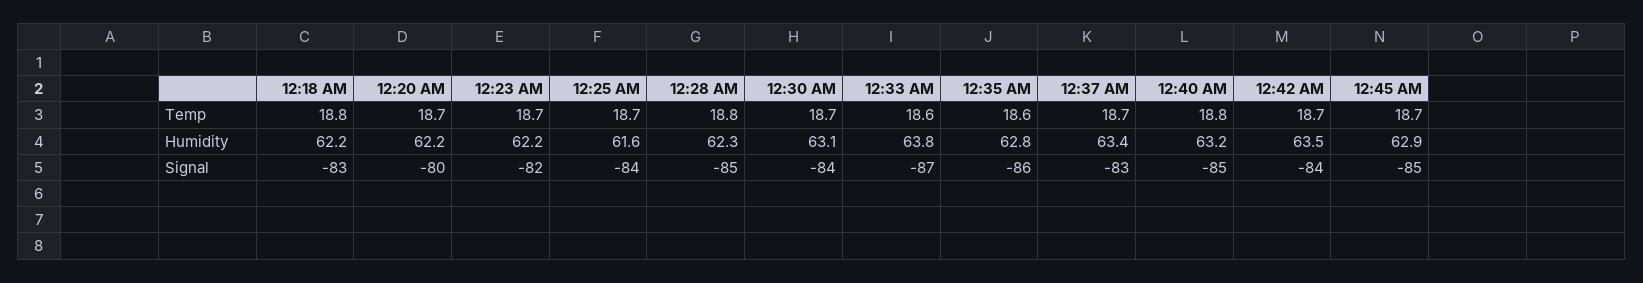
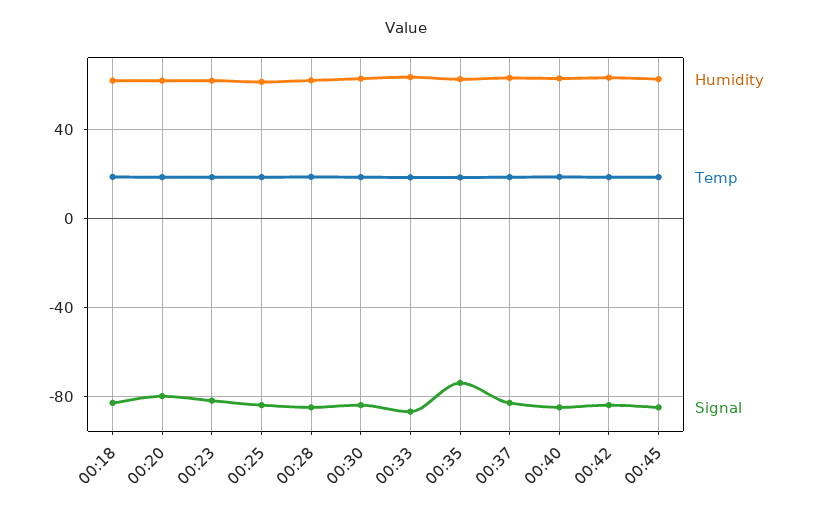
  {
    "Temp": {
      "12:18 AM": 18.8,
      "12:20 AM": 18.7,
      "12:23 AM": 18.7,
      "12:25 AM": 18.7,
      "12:28 AM": 18.8,
      "12:30 AM": 18.7,
      "12:33 AM": 18.6,
      "12:35 AM": 18.6,
      "12:37 AM": 18.7,
      "12:40 AM": 18.8,
      "12:42 AM": 18.7,
      "12:45 AM": 18.7
    },
    "Humidity": {
      "12:18 AM": 62.2,
      "12:20 AM": 62.2,
      "12:23 AM": 62.2,
      "12:25 AM": 61.6,
      "12:28 AM": 62.3,
      "12:30 AM": 63.1,
      "12:33 AM": 63.8,
      "12:35 AM": 62.8,
      "12:37 AM": 63.4,
      "12:40 AM": 63.2,
      "12:42 AM": 63.5,
      "12:45 AM": 62.9
    },
    "Signal": {
      "12:18 AM": -83,
      "12:20 AM": -80,
      "12:23 AM": -82,
      "12:25 AM": -84,
      "12:28 AM": -85,
      "12:30 AM": -84,
      "12:33 AM": -87,
-     "12:35 AM": -86,
+     "12:35 AM": -75,
      "12:37 AM": -83,
      "12:40 AM": -85,
      "12:42 AM": -84,
      "12:45 AM": -85
    }
  }

